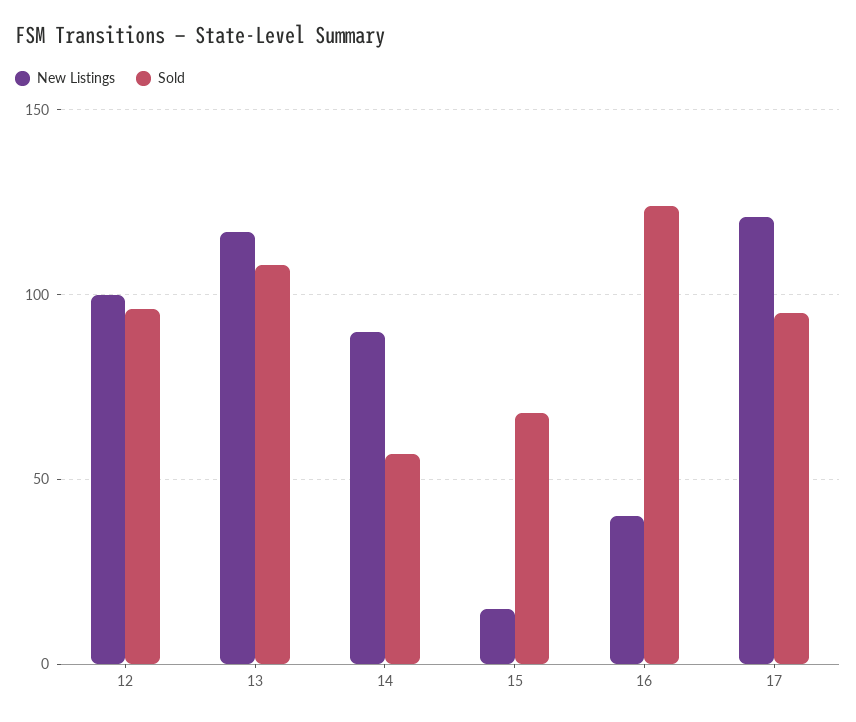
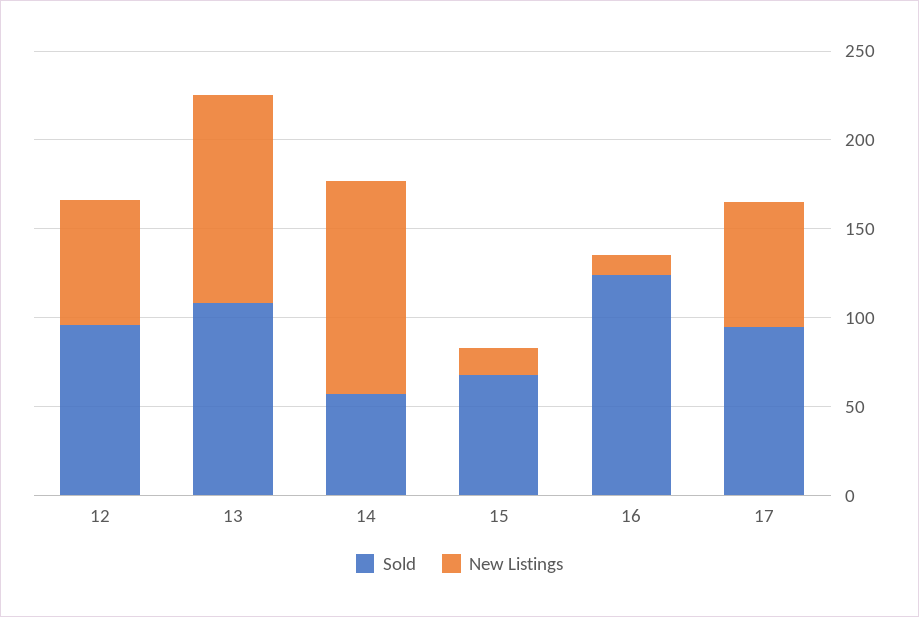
  {
    "New Listings": {
-     "12": 100,
+     "12": 70,
      "13": 115,
-     "14": 90,
+     "14": 120,
      "15": 15,
-     "16": 40,
+     "16": 10,
-     "17": 120
+     "17": 70
    },
    "Sold": {
      "12": 95,
      "13": 110,
      "14": 55,
      "15": 70,
      "16": 125,
      "17": 95
    }
  }

